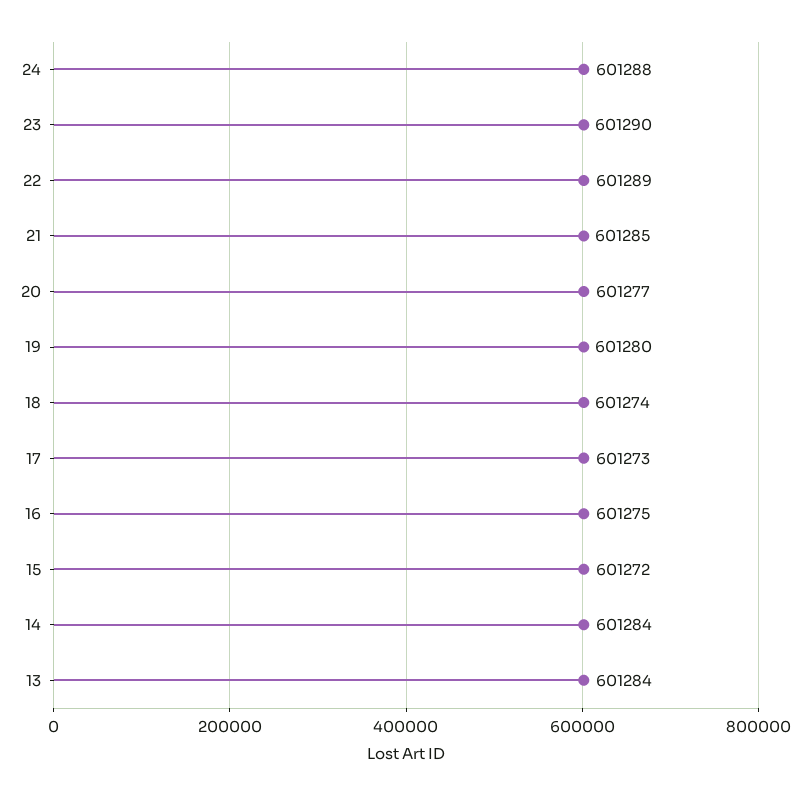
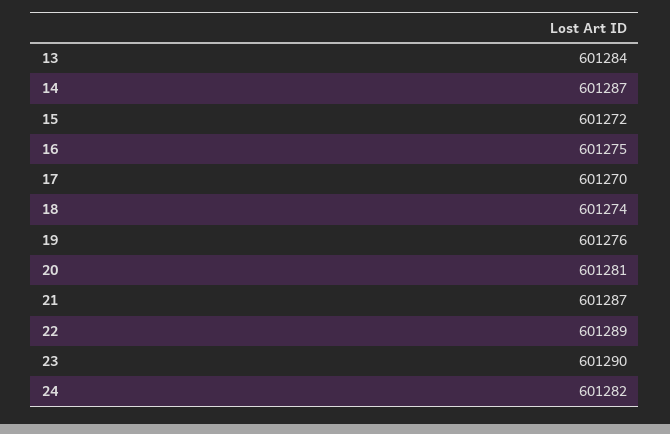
  {
-   "24": 601288,
+   "24": 601282,
    "23": 601290,
    "22": 601289,
-   "21": 601285,
+   "21": 601287,
-   "20": 601277,
+   "20": 601281,
-   "19": 601280,
+   "19": 601276,
    "18": 601274,
-   "17": 601273,
+   "17": 601270,
    "16": 601275,
    "15": 601272,
-   "14": 601284,
+   "14": 601287,
    "13": 601284
  }

